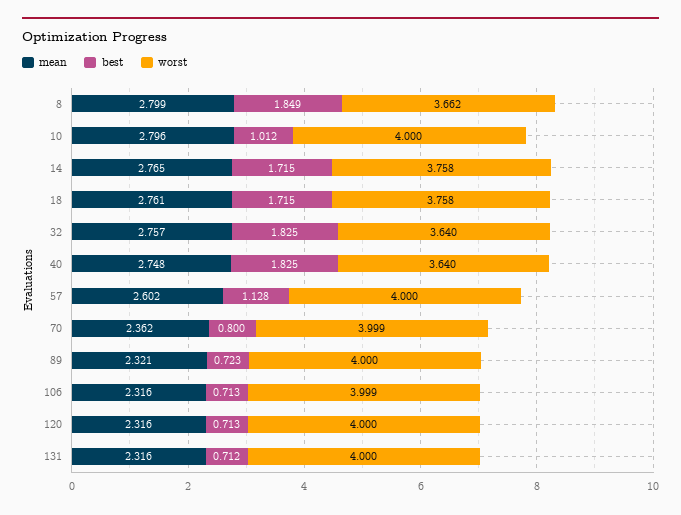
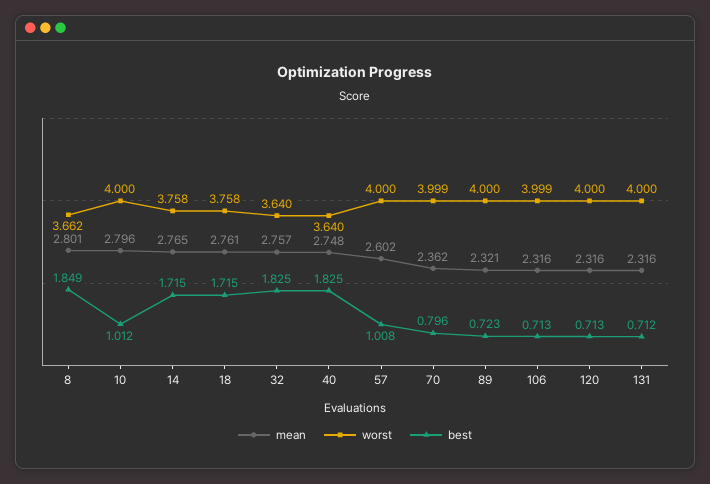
  {
    "mean": {
-     "8": 2.799,
+     "8": 2.801,
      "10": 2.796,
      "14": 2.765,
      "18": 2.761,
      "32": 2.757,
      "40": 2.748,
      "57": 2.602,
      "70": 2.362,
      "89": 2.321,
      "106": 2.316,
      "120": 2.316,
      "131": 2.316
    },
    "best": {
      "8": 1.849,
      "10": 1.012,
      "14": 1.715,
      "18": 1.715,
      "32": 1.825,
      "40": 1.825,
-     "57": 1.128,
+     "57": 1.008,
-     "70": 0.8,
+     "70": 0.796,
      "89": 0.723,
      "106": 0.713,
      "120": 0.713,
      "131": 0.712
    },
    "worst": {
      "8": 3.662,
      "10": 4,
      "14": 3.758,
      "18": 3.758,
      "32": 3.64,
      "40": 3.64,
      "57": 4,
      "70": 3.999,
      "89": 4,
      "106": 3.999,
      "120": 4,
      "131": 4
    }
  }

